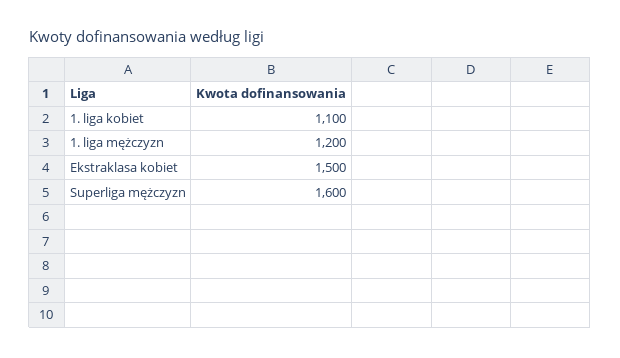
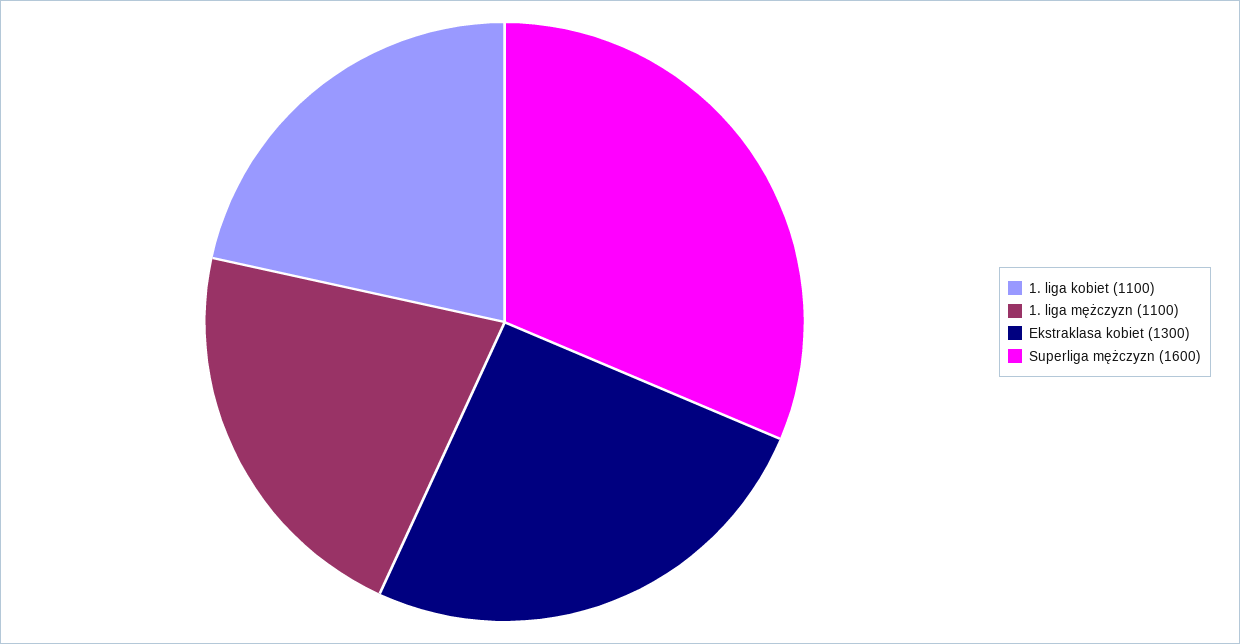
  {
    "1. liga kobiet": 1100,
-   "1. liga mężczyzn": 1200,
+   "1. liga mężczyzn": 1100,
-   "Ekstraklasa kobiet": 1500,
+   "Ekstraklasa kobiet": 1300,
    "Superliga mężczyzn": 1600
  }

